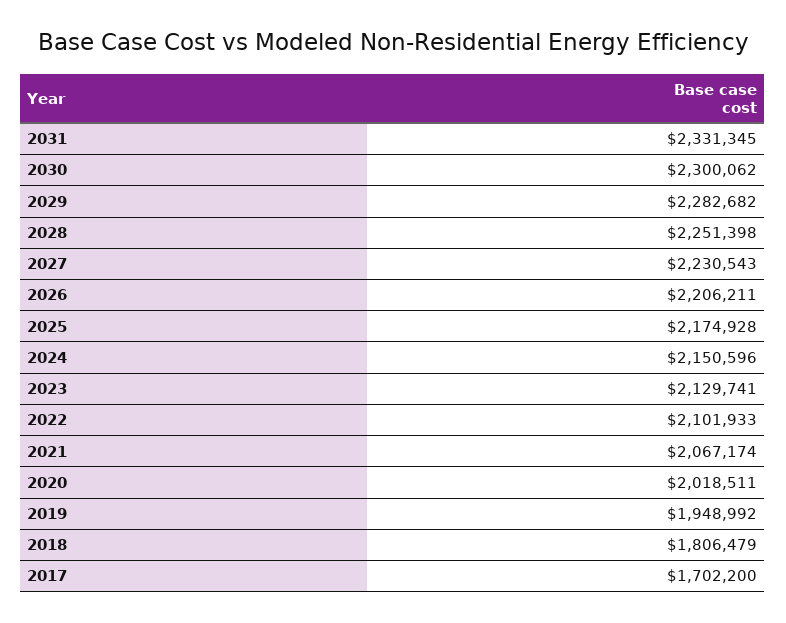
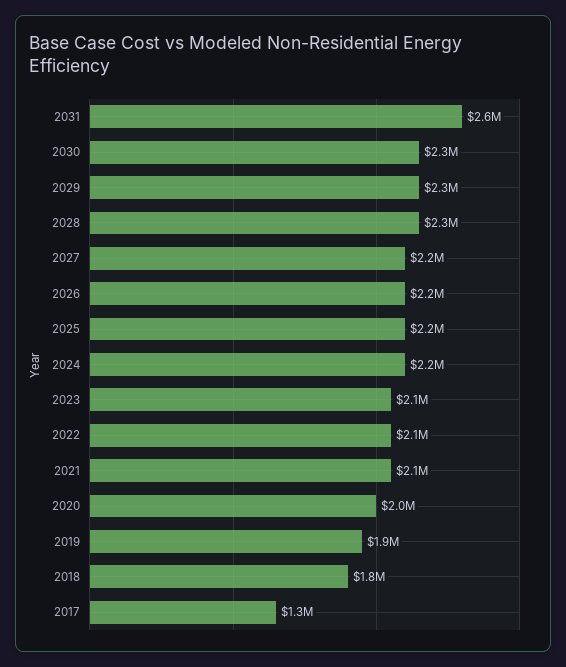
  {
-   "2031": 2331345,
+   "2031": 2600000,
    "2030": 2300062,
    "2029": 2282682,
    "2028": 2251398,
    "2027": 2230543,
    "2026": 2206211,
    "2025": 2174928,
    "2024": 2150596,
    "2023": 2129741,
    "2022": 2101933,
    "2021": 2067174,
    "2020": 2018511,
    "2019": 1948992,
    "2018": 1806479,
-   "2017": 1702200
+   "2017": 1300000
  }

